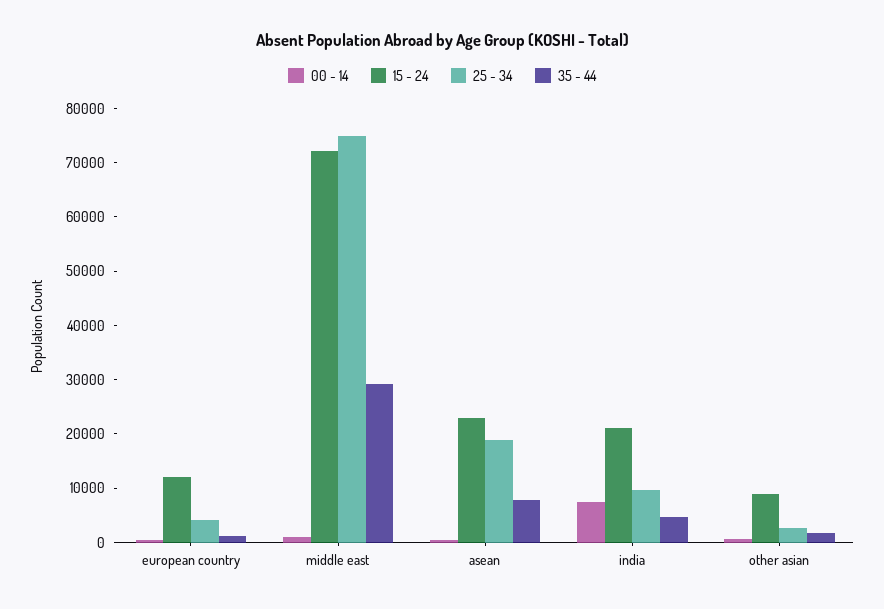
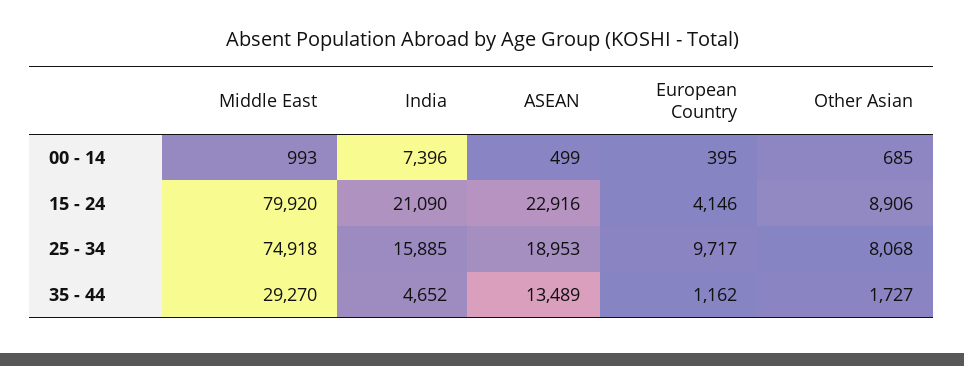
  {
    "00 - 14": {
      "european country": 395,
      "middle east": 993,
      "asean": 499,
      "india": 7396,
      "other asian": 685
    },
    "15 - 24": {
-     "european country": 12000,
+     "european country": 4146,
-     "middle east": 72000,
+     "middle east": 79920,
      "asean": 22916,
      "india": 21090,
      "other asian": 8906
    },
    "25 - 34": {
-     "european country": 4000,
+     "european country": 9717,
      "middle east": 74918,
      "asean": 18953,
-     "india": 10000,
+     "india": 15885,
-     "other asian": 2000
+     "other asian": 8068
    },
    "35 - 44": {
      "european country": 1162,
      "middle east": 29270,
-     "asean": 8000,
+     "asean": 13489,
      "india": 4652,
      "other asian": 1727
    }
  }

